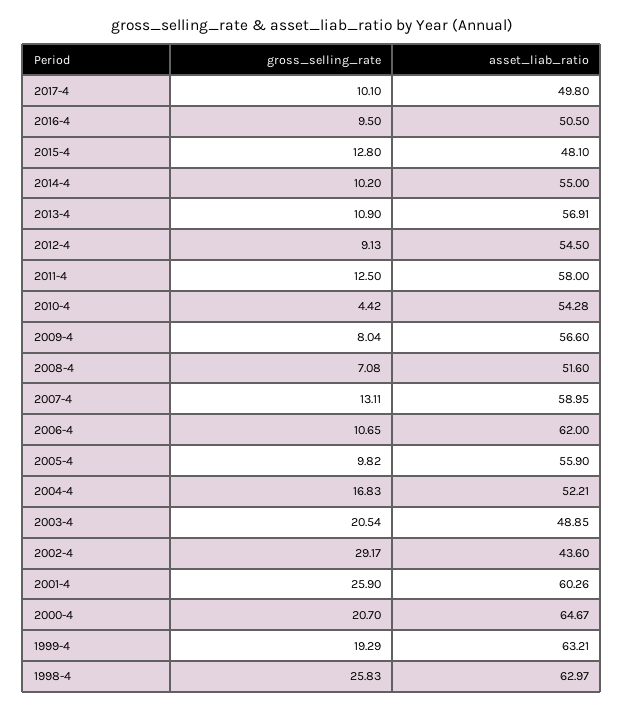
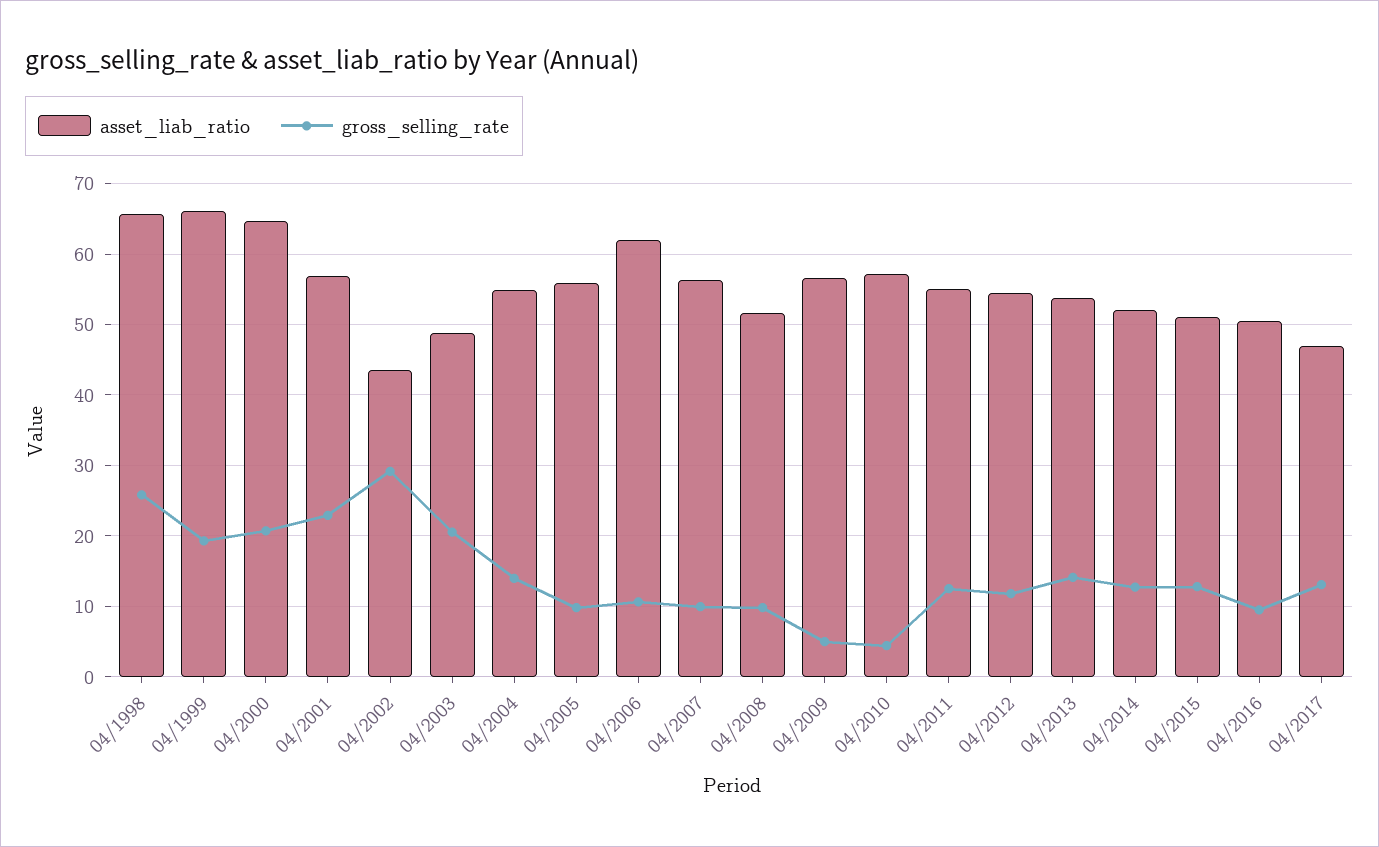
  {
    "gross_selling_rate": {
-     "2017-4": 10.1,
+     "2017-4": 13,
      "2016-4": 9.5,
      "2015-4": 12.8,
-     "2014-4": 10.2,
+     "2014-4": 13,
-     "2013-4": 10.9,
+     "2013-4": 14,
-     "2012-4": 9.13,
+     "2012-4": 12,
      "2011-4": 12.5,
      "2010-4": 4.42,
-     "2009-4": 8.04,
+     "2009-4": 5,
-     "2008-4": 7.08,
+     "2008-4": 10,
-     "2007-4": 13.11,
+     "2007-4": 10,
      "2006-4": 10.65,
      "2005-4": 9.82,
-     "2004-4": 16.83,
+     "2004-4": 14,
      "2003-4": 20.54,
      "2002-4": 29.17,
-     "2001-4": 25.9,
+     "2001-4": 23,
      "2000-4": 20.7,
      "1999-4": 19.29,
      "1998-4": 25.83
    },
    "asset_liab_ratio": {
-     "2017-4": 49.8,
+     "2017-4": 47,
      "2016-4": 50.5,
-     "2015-4": 48.1,
+     "2015-4": 51,
-     "2014-4": 55,
+     "2014-4": 52,
-     "2013-4": 56.91,
+     "2013-4": 54,
      "2012-4": 54.5,
-     "2011-4": 58,
+     "2011-4": 55,
-     "2010-4": 54.28,
+     "2010-4": 57,
      "2009-4": 56.6,
      "2008-4": 51.6,
-     "2007-4": 58.95,
+     "2007-4": 56,
      "2006-4": 62,
      "2005-4": 55.9,
-     "2004-4": 52.21,
+     "2004-4": 55,
      "2003-4": 48.85,
      "2002-4": 43.6,
-     "2001-4": 60.26,
+     "2001-4": 57,
      "2000-4": 64.67,
-     "1999-4": 63.21,
+     "1999-4": 66,
-     "1998-4": 62.97
+     "1998-4": 66
    }
  }

